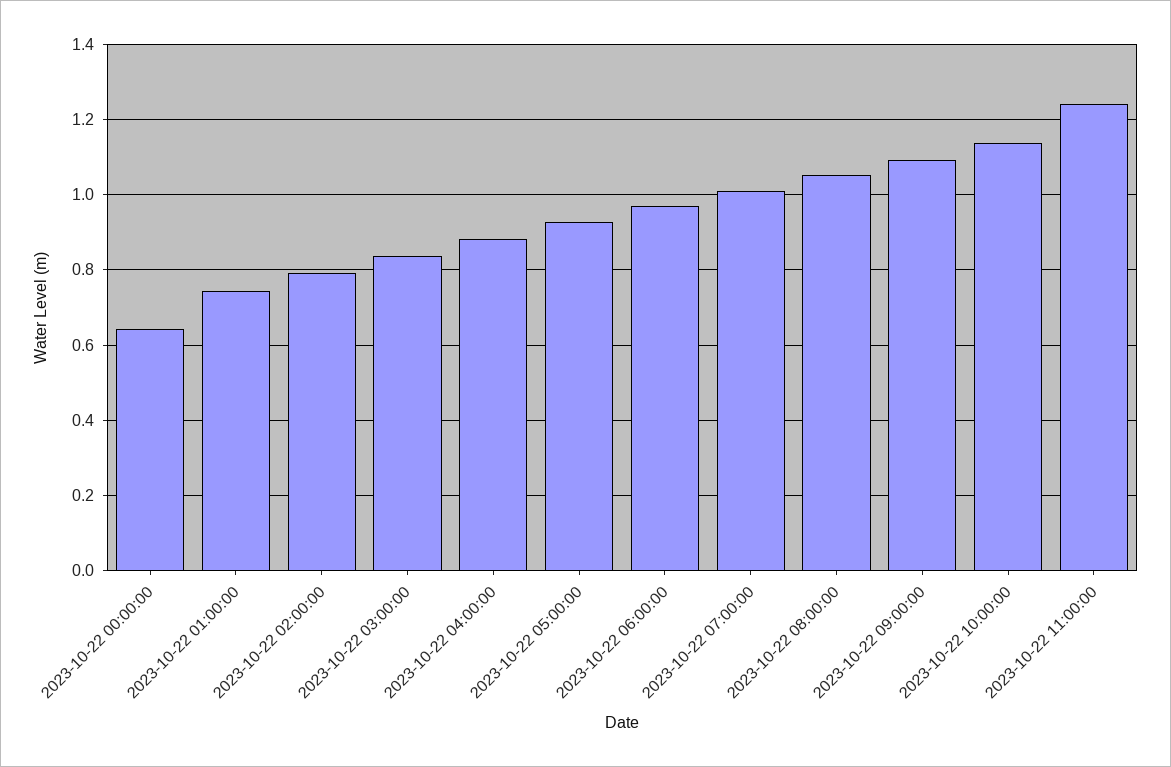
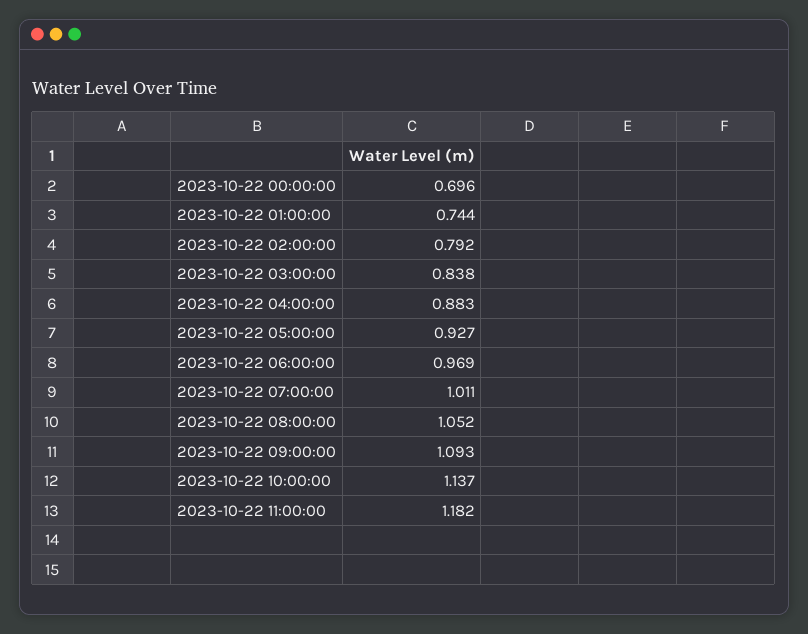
  {
-   "2023-10-22 00:00:00": 0.64,
+   "2023-10-22 00:00:00": 0.696,
    "2023-10-22 01:00:00": 0.744,
    "2023-10-22 02:00:00": 0.792,
    "2023-10-22 03:00:00": 0.838,
    "2023-10-22 04:00:00": 0.883,
    "2023-10-22 05:00:00": 0.927,
    "2023-10-22 06:00:00": 0.969,
    "2023-10-22 07:00:00": 1.011,
    "2023-10-22 08:00:00": 1.052,
    "2023-10-22 09:00:00": 1.093,
    "2023-10-22 10:00:00": 1.137,
-   "2023-10-22 11:00:00": 1.24
+   "2023-10-22 11:00:00": 1.182
  }

